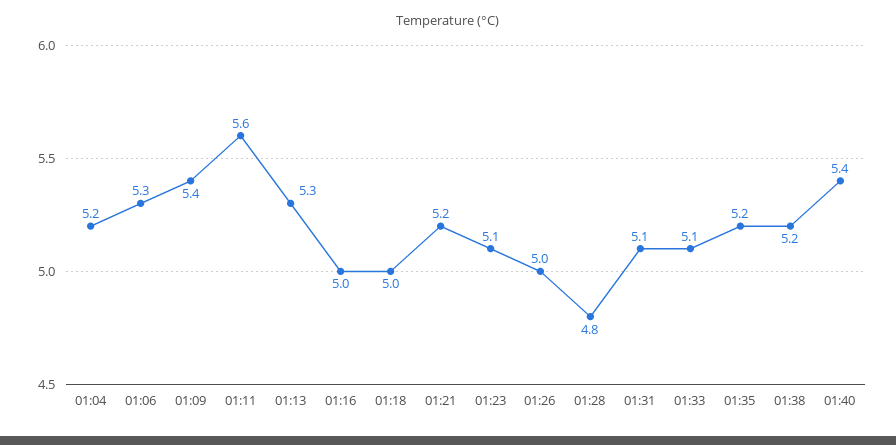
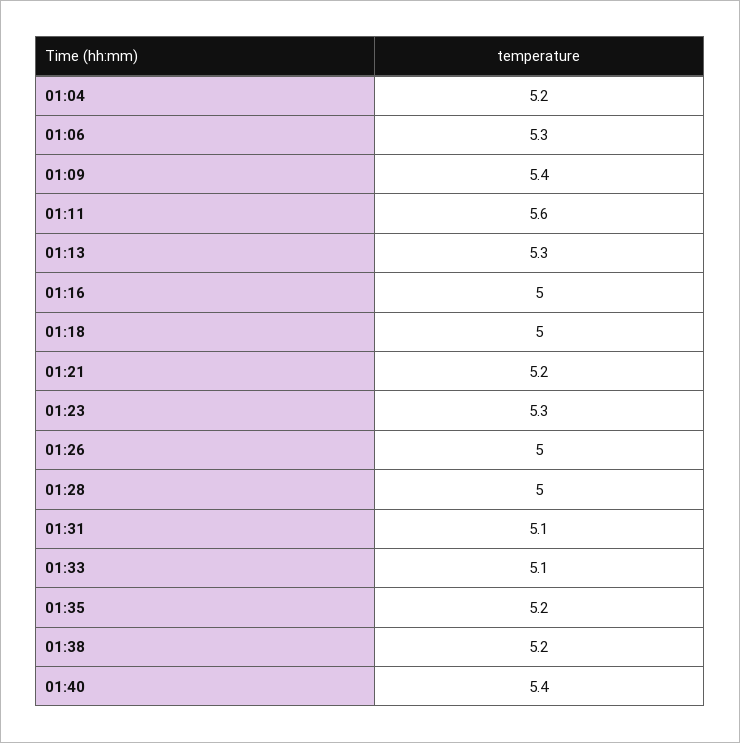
  {
    "01:04": 5.2,
    "01:06": 5.3,
    "01:09": 5.4,
    "01:11": 5.6,
    "01:13": 5.3,
    "01:16": 5,
    "01:18": 5,
    "01:21": 5.2,
-   "01:23": 5.1,
+   "01:23": 5.3,
    "01:26": 5,
-   "01:28": 4.8,
+   "01:28": 5,
    "01:31": 5.1,
    "01:33": 5.1,
    "01:35": 5.2,
    "01:38": 5.2,
    "01:40": 5.4
  }

